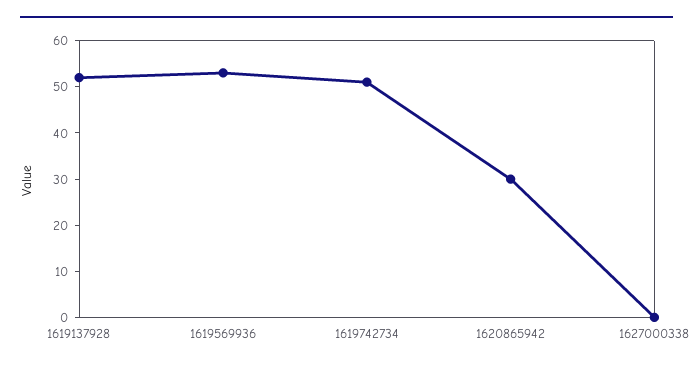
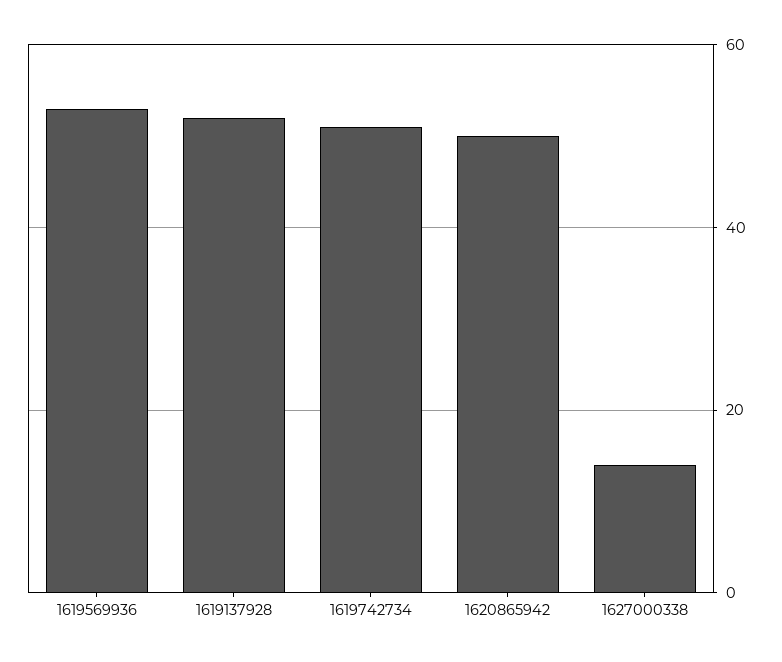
  {
    "1619137928": 50,
    "1619569936": 55,
    "1619742734": 50,
-   "1620865942": 30,
+   "1620865942": 50,
-   "1627000338": 0
+   "1627000338": 15
  }

